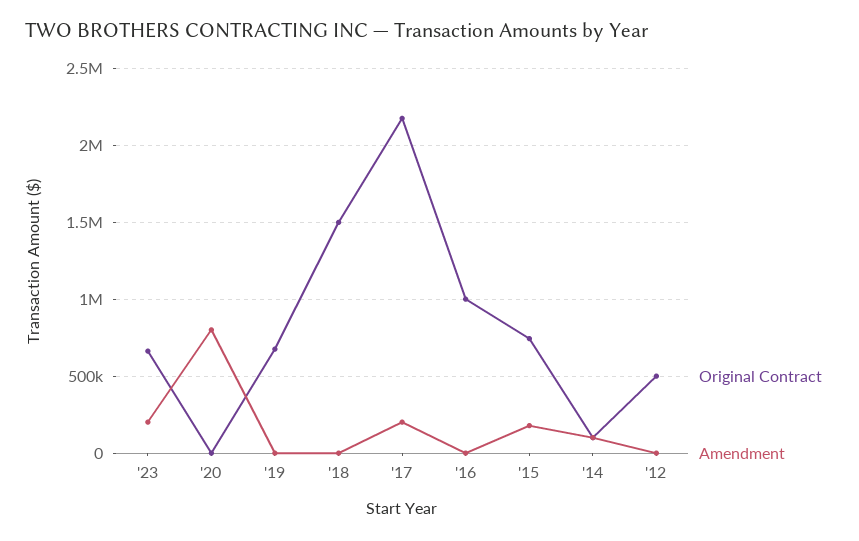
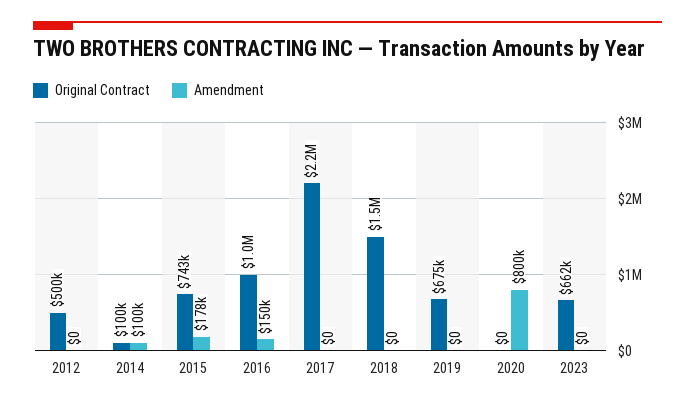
  {
    "Original Contract": {
      "'23": 662000,
      "'20": 0,
      "'19": 675000,
      "'18": 1500000,
      "'17": 2200000,
      "'16": 1000000,
      "'15": 743000,
      "'14": 100000,
      "'12": 500000
    },
    "Amendment": {
-     "'23": 200000,
+     "'23": 0,
      "'20": 800000,
      "'19": 0,
      "'18": 0,
-     "'17": 200000,
+     "'17": 0,
-     "'16": 0,
+     "'16": 150000,
      "'15": 178000,
      "'14": 100000,
      "'12": 0
    }
  }

